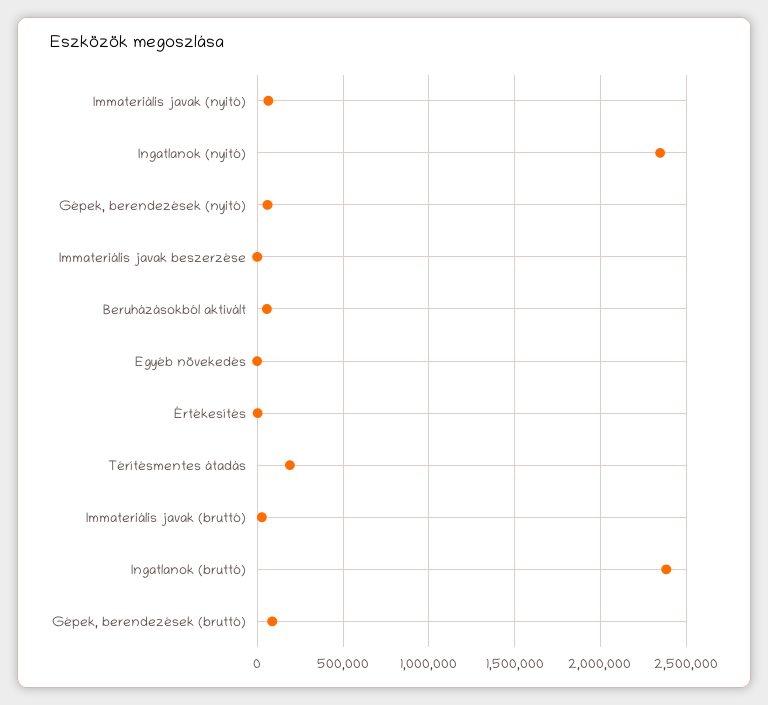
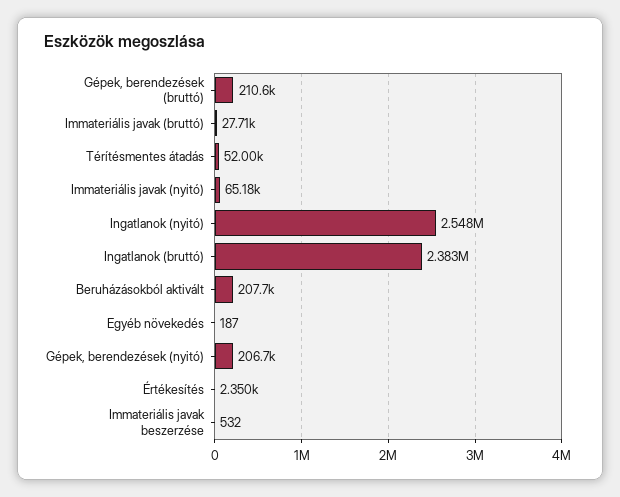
  {
    "Immateriális javak (nyitó)": 65180,
-   "Ingatlanok (nyitó)": 2350000,
+   "Ingatlanok (nyitó)": 2548000,
-   "Gépek, berendezések (nyitó)": 50000,
+   "Gépek, berendezések (nyitó)": 206700,
    "Immateriális javak beszerzése": 532,
-   "Beruházásokból aktivált": 50000,
+   "Beruházásokból aktivált": 207700,
    "Egyéb növekedés": 187,
    "Értékesítés": 2350,
-   "Térítésmentes átadás": 200000,
+   "Térítésmentes átadás": 52000,
    "Immateriális javak (bruttó)": 27710,
    "Ingatlanok (bruttó)": 2383000,
-   "Gépek, berendezések (bruttó)": 100000
+   "Gépek, berendezések (bruttó)": 210600
  }

